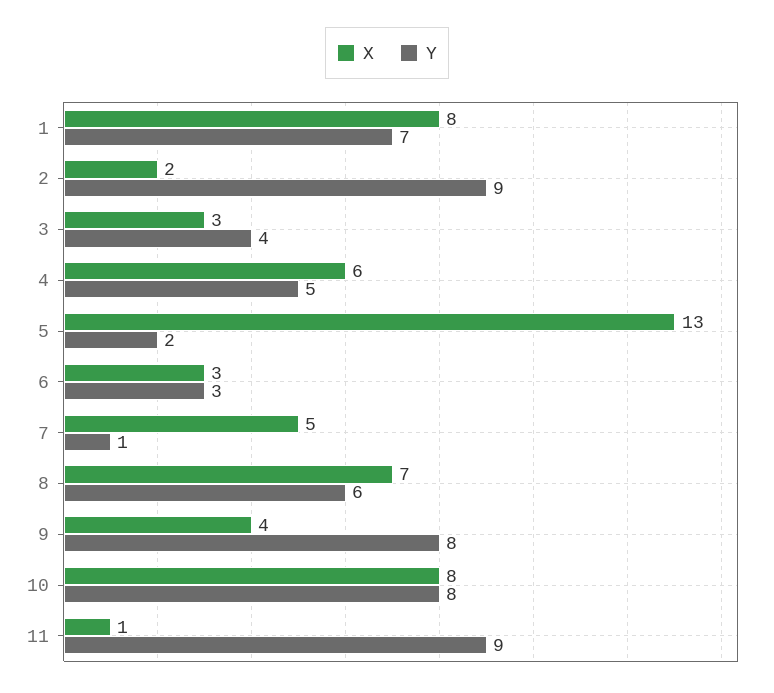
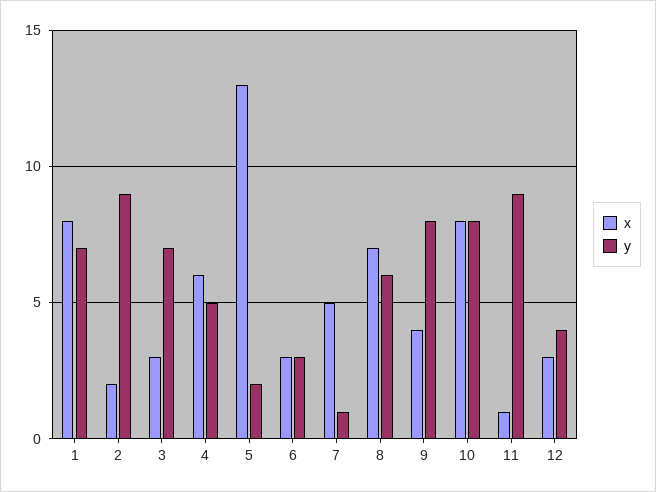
  {
    "X": {
      "1": 8,
      "2": 2,
      "3": 3,
      "4": 6,
      "5": 13,
      "6": 3,
      "7": 5,
      "8": 7,
      "9": 4,
      "10": 8,
-     "11": 1
+     "11": 1,
+     "12": 3
    },
    "Y": {
      "1": 7,
      "2": 9,
-     "3": 4,
+     "3": 7,
      "4": 5,
      "5": 2,
      "6": 3,
      "7": 1,
      "8": 6,
      "9": 8,
      "10": 8,
-     "11": 9
+     "11": 9,
+     "12": 4
    }
  }

